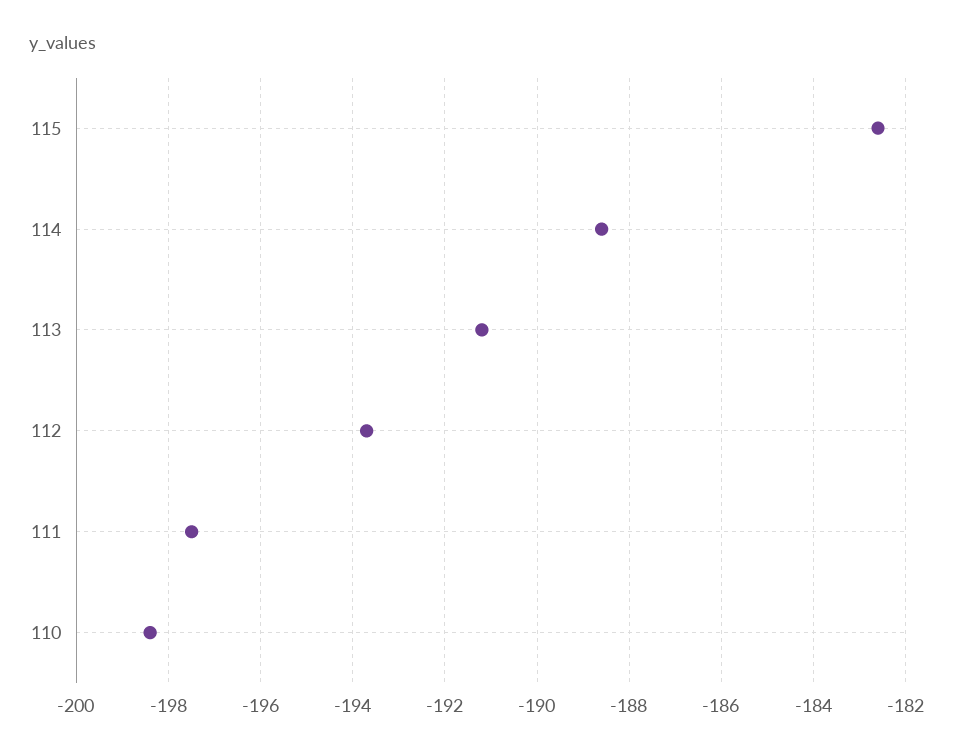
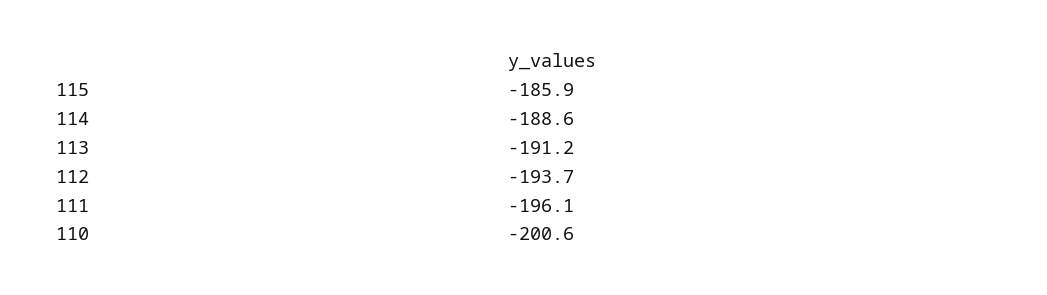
  {
-   "115": -182.5,
+   "115": -185.9,
    "114": -188.6,
    "113": -191.2,
    "112": -193.7,
-   "111": -197.5,
+   "111": -196.1,
-   "110": -198.5
+   "110": -200.6
  }

